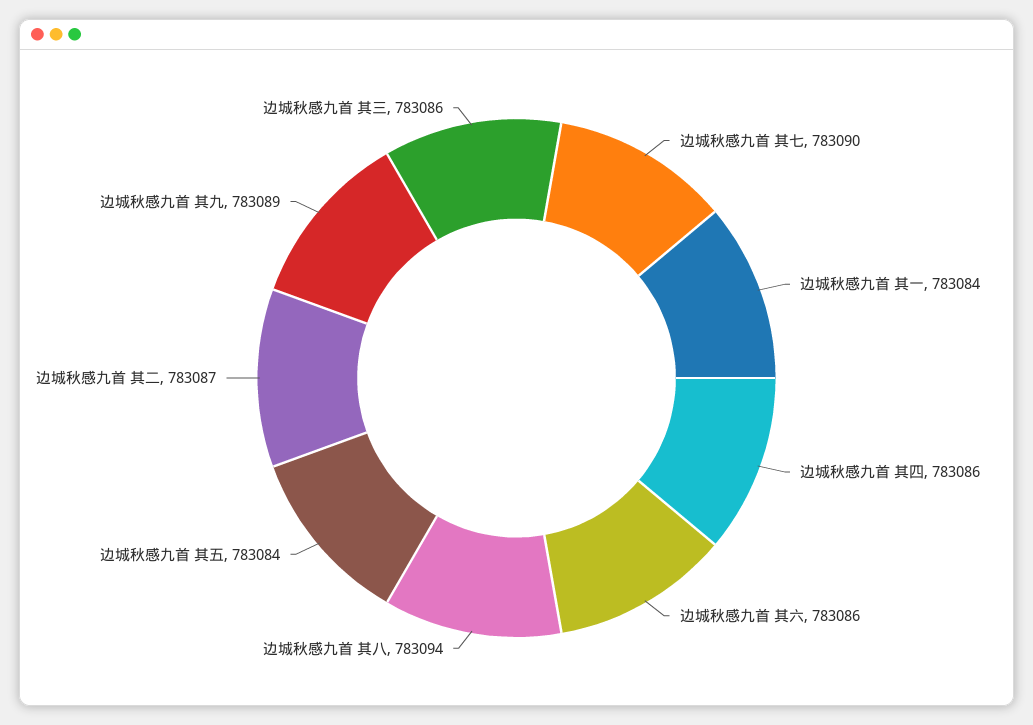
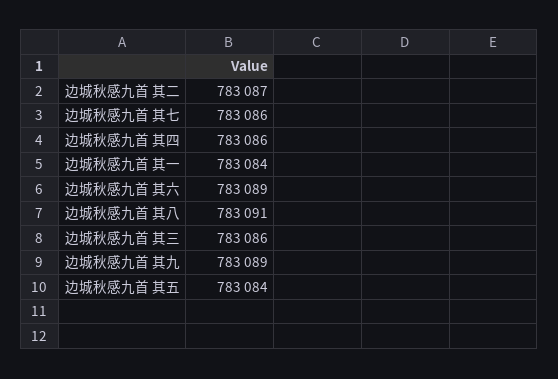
  {
-   "边城秋感九首 其七": 783090,
+   "边城秋感九首 其七": 783086,
    "边城秋感九首 其一": 783084,
    "边城秋感九首 其四": 783086,
-   "边城秋感九首 其六": 783086,
+   "边城秋感九首 其六": 783089,
-   "边城秋感九首 其八": 783094,
+   "边城秋感九首 其八": 783091,
    "边城秋感九首 其五": 783084,
    "边城秋感九首 其二": 783087,
    "边城秋感九首 其九": 783089,
    "边城秋感九首 其三": 783086
  }

